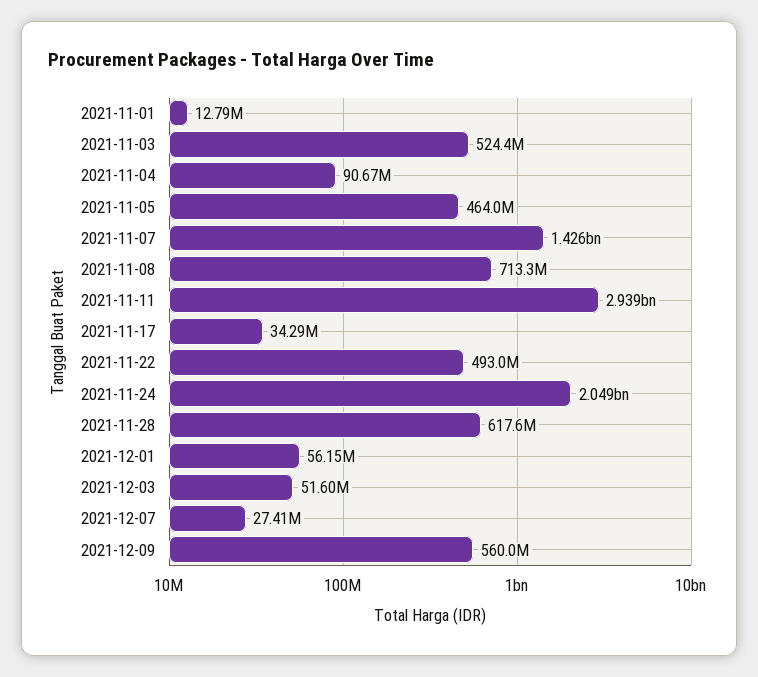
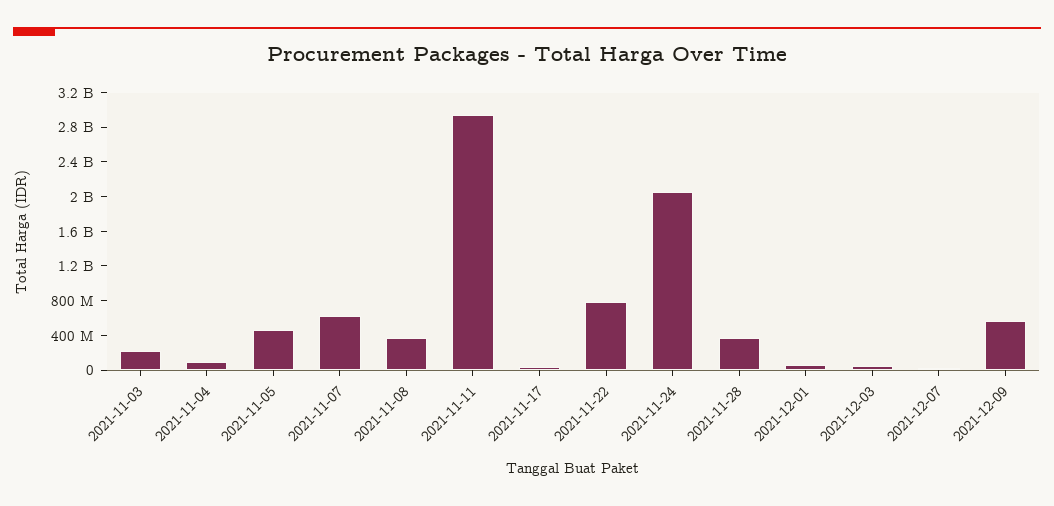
  {
-   "2021-11-01": 12790000,
-   "2021-11-03": 524400000,
+   "2021-11-03": 200000000,
    "2021-11-04": 90670000,
    "2021-11-05": 464000000,
-   "2021-11-07": 1426000000,
+   "2021-11-07": 600000000,
-   "2021-11-08": 713300000,
+   "2021-11-08": 400000000,
    "2021-11-11": 2939000000,
    "2021-11-17": 34290000,
-   "2021-11-22": 493000000,
+   "2021-11-22": 800000000,
    "2021-11-24": 2049000000,
-   "2021-11-28": 617600000,
+   "2021-11-28": 400000000,
    "2021-12-01": 56150000,
    "2021-12-03": 51600000,
    "2021-12-07": 27410000,
    "2021-12-09": 560000000
  }

